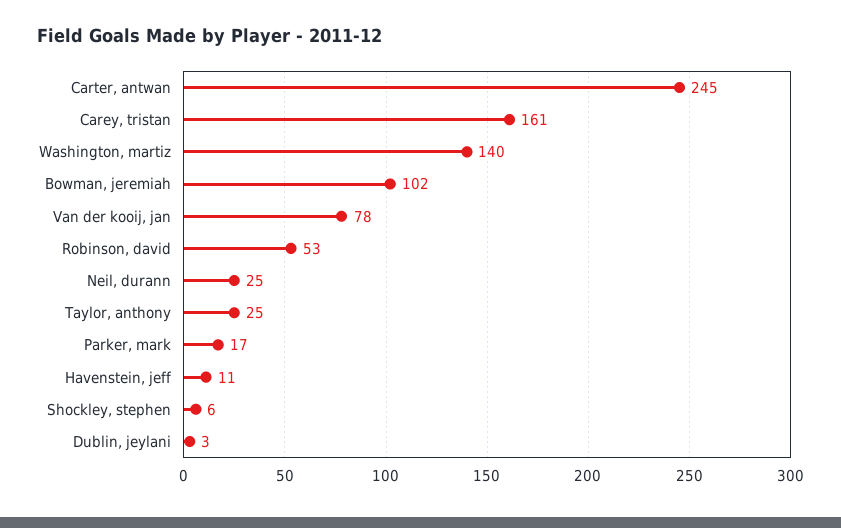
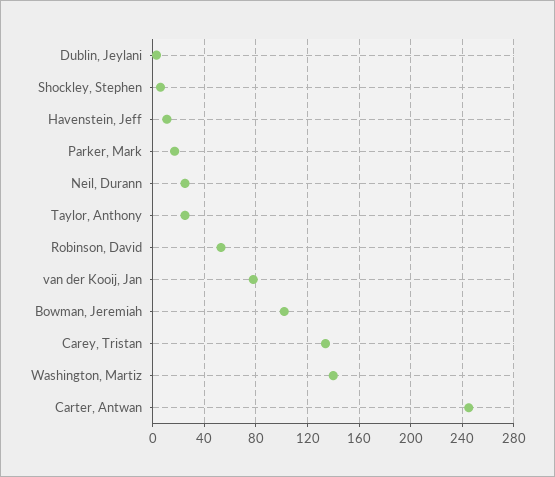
  {
    "Carter, antwan": 245,
-   "Carey, tristan": 161,
+   "Carey, tristan": 135,
    "Washington, martiz": 140,
    "Bowman, jeremiah": 102,
    "Van der kooij, jan": 78,
    "Robinson, david": 53,
    "Neil, durann": 25,
    "Taylor, anthony": 25,
    "Parker, mark": 17,
    "Havenstein, jeff": 11,
    "Shockley, stephen": 6,
    "Dublin, jeylani": 3
  }

